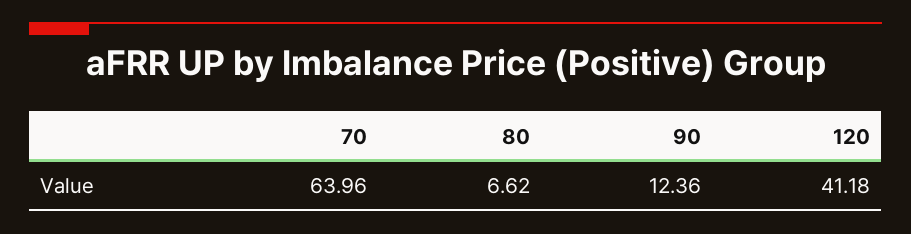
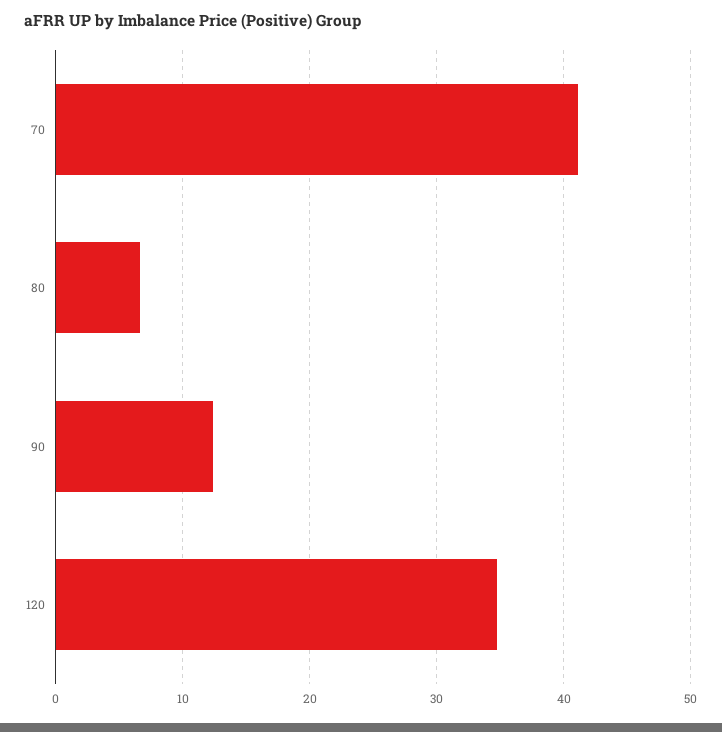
  {
-   "70": 63.96,
+   "70": 41,
    "80": 6.62,
    "90": 12.36,
-   "120": 41.18
+   "120": 35
  }

